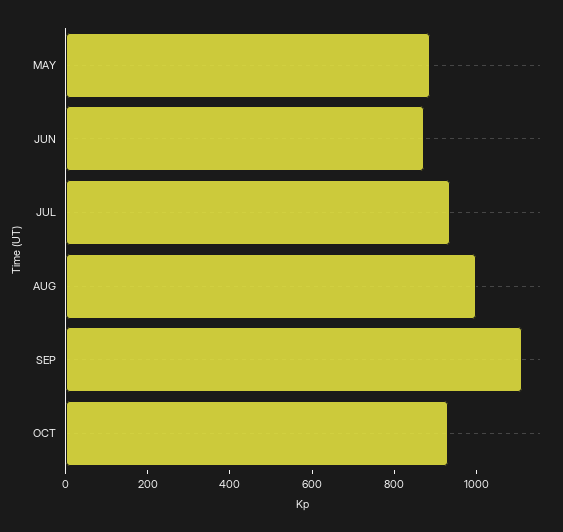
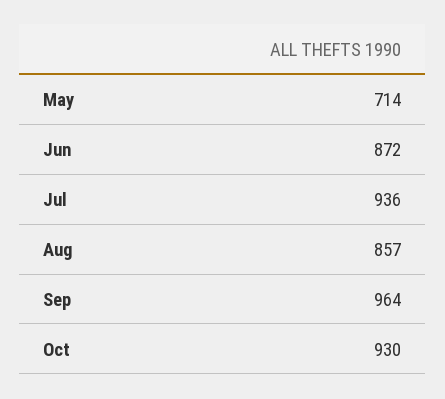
  {
-   "MAY": 900,
+   "MAY": 714,
    "JUN": 872,
    "JUL": 936,
-   "AUG": 1000,
+   "AUG": 857,
-   "SEP": 1100,
+   "SEP": 964,
    "OCT": 930
  }

